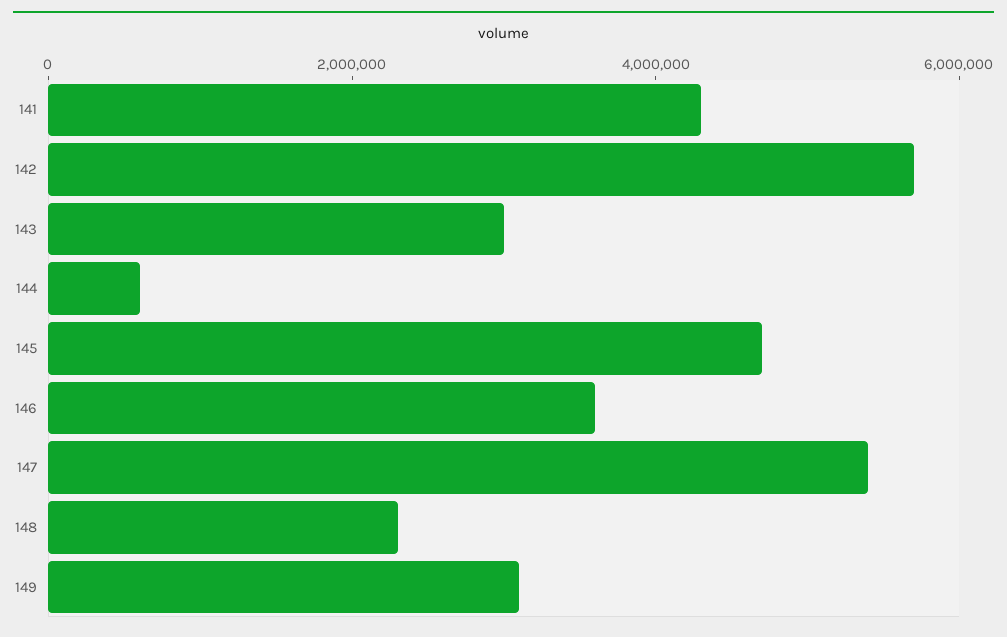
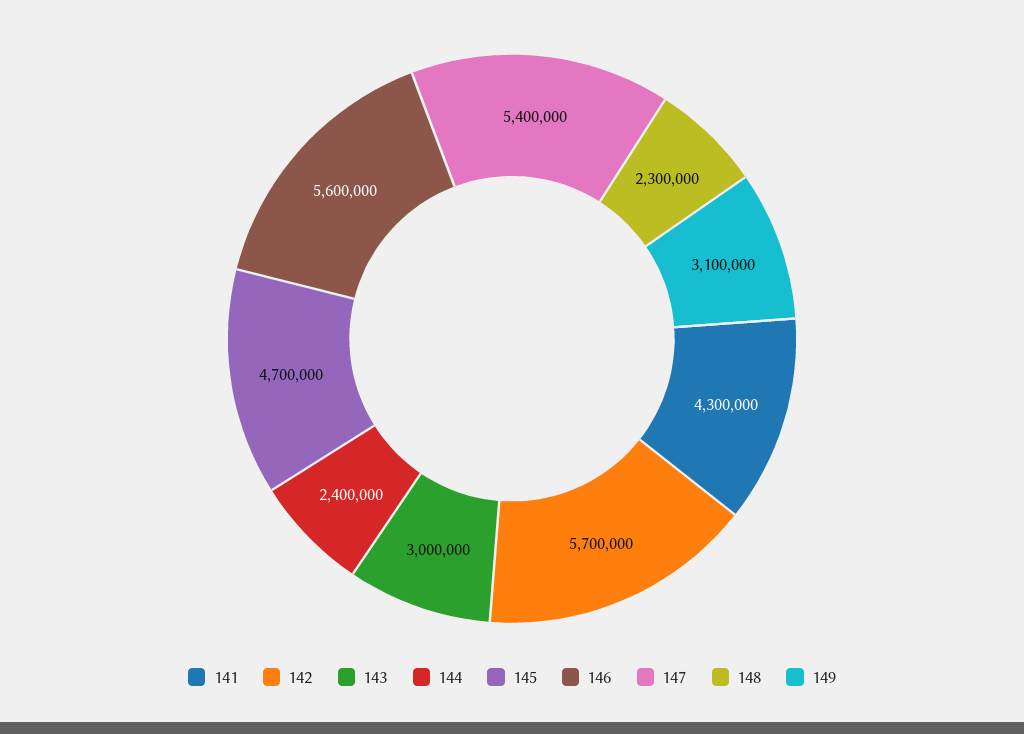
  {
    "141": 4300000,
    "142": 5700000,
    "143": 3000000,
-   "144": 500000,
+   "144": 2400000,
    "145": 4700000,
-   "146": 3500000,
+   "146": 5600000,
    "147": 5400000,
    "148": 2300000,
    "149": 3100000
  }

